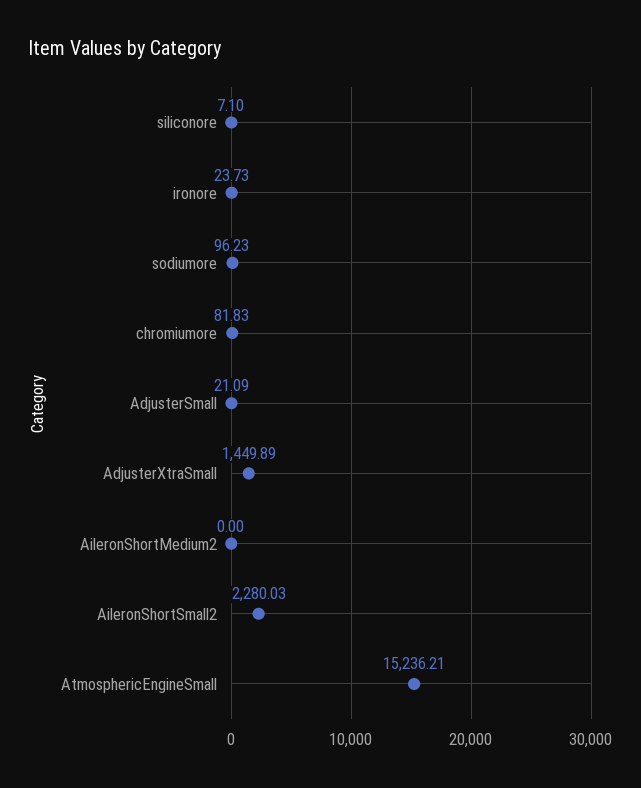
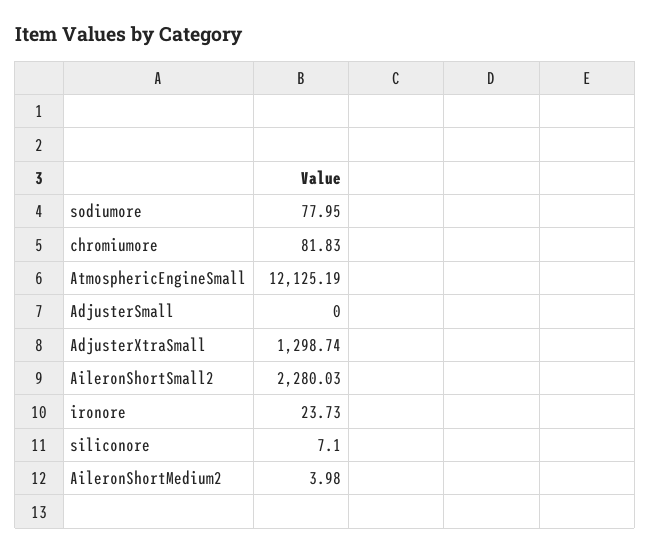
  {
    "siliconore": 7.1,
    "ironore": 23.73,
-   "sodiumore": 96.23,
+   "sodiumore": 77.95,
    "chromiumore": 81.83,
-   "AdjusterSmall": 21.09,
+   "AdjusterSmall": 0,
-   "AdjusterXtraSmall": 1449.89,
+   "AdjusterXtraSmall": 1298.74,
-   "AileronShortMedium2": 0,
+   "AileronShortMedium2": 3.98,
    "AileronShortSmall2": 2280.03,
-   "AtmosphericEngineSmall": 15236.21
+   "AtmosphericEngineSmall": 12125.19
  }

